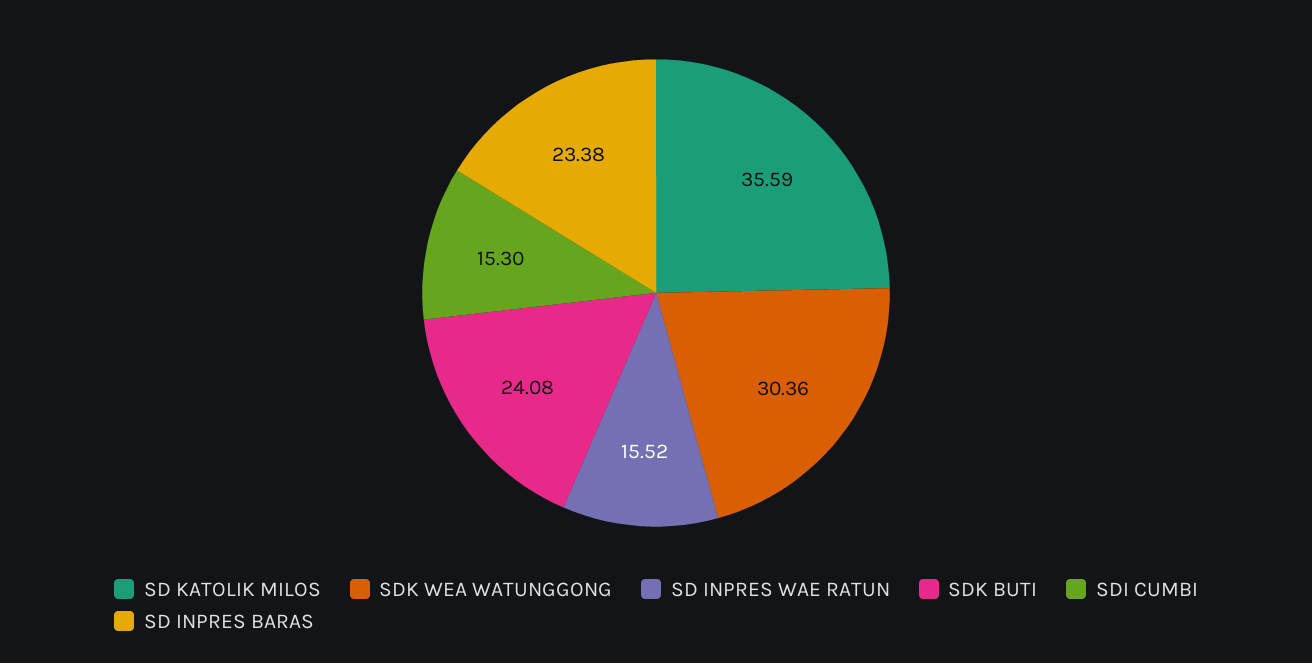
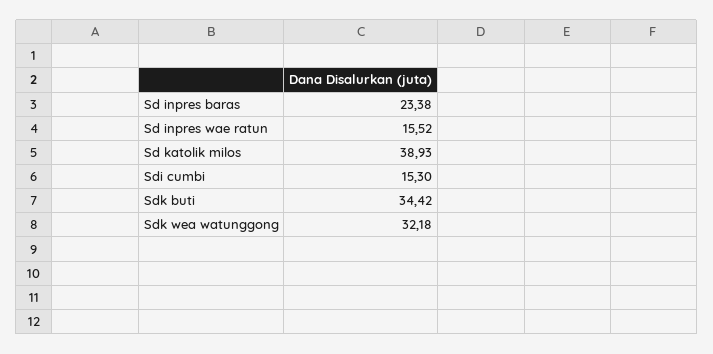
  {
-   "SD KATOLIK MILOS": 35.59,
+   "SD KATOLIK MILOS": 38.93,
-   "SDK WEA WATUNGGONG": 30.36,
+   "SDK WEA WATUNGGONG": 32.18,
    "SD INPRES WAE RATUN": 15.52,
-   "SDK BUTI": 24.08,
+   "SDK BUTI": 34.42,
    "SDI CUMBI": 15.3,
    "SD INPRES BARAS": 23.38
  }

